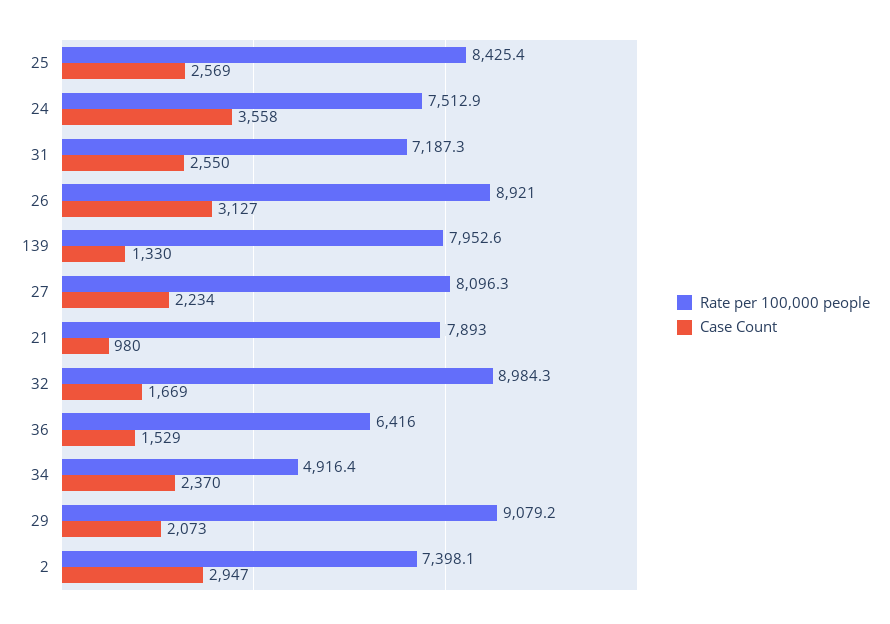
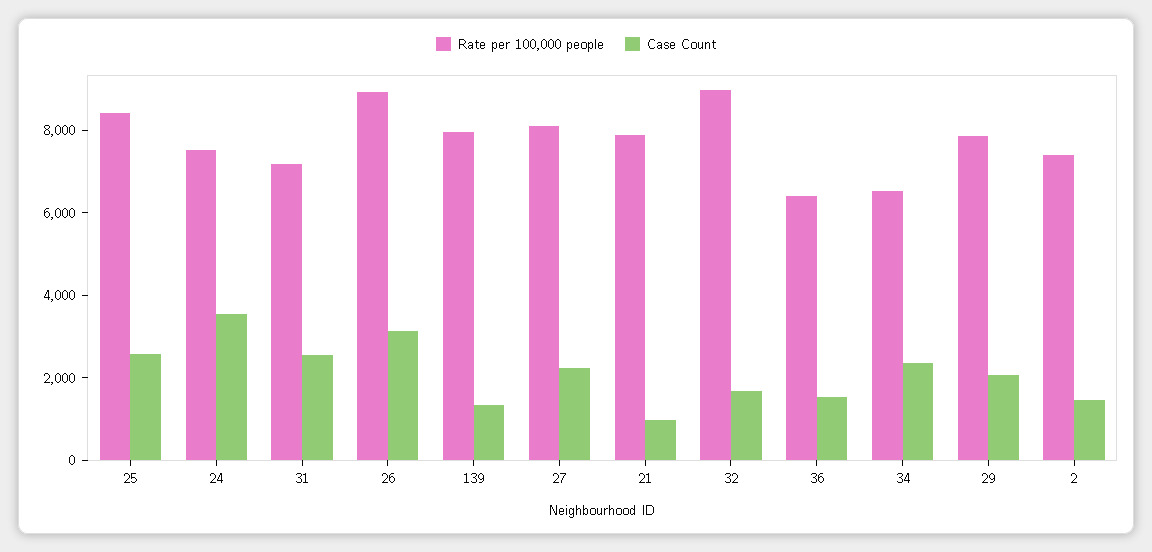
  {
    "Rate per 100,000 people": {
      "25": 8425.4,
      "24": 7512.9,
      "31": 7187.3,
      "26": 8921,
      "139": 7952.6,
      "27": 8096.3,
      "21": 7893,
      "32": 8984.3,
      "36": 6416,
-     "34": 4916.4,
+     "34": 6500,
-     "29": 9079.2,
+     "29": 8000,
      "2": 7398.1
    },
    "Case Count": {
      "25": 2569,
      "24": 3558,
      "31": 2550,
      "26": 3127,
      "139": 1330,
      "27": 2234,
      "21": 980,
      "32": 1669,
      "36": 1529,
      "34": 2370,
      "29": 2073,
-     "2": 2947
+     "2": 1500
    }
  }

